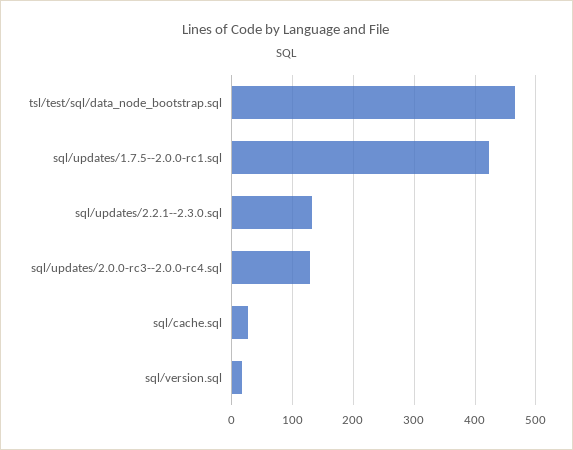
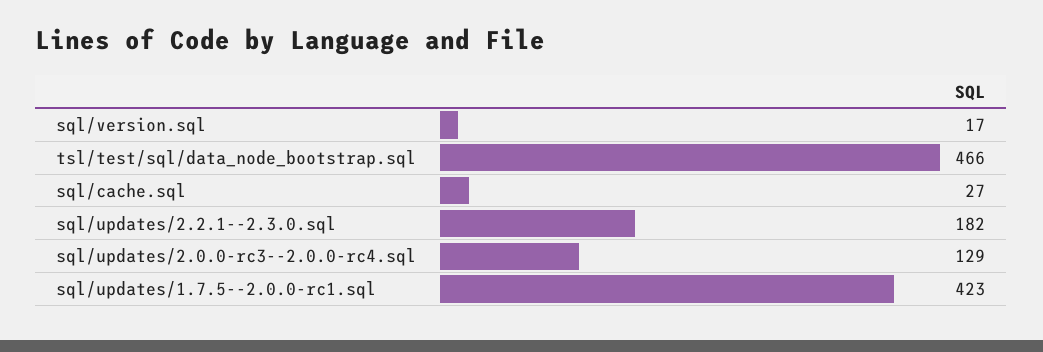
  {
    "tsl/test/sql/data_node_bootstrap.sql": 466,
    "sql/updates/1.7.5--2.0.0-rc1.sql": 423,
-   "sql/updates/2.2.1--2.3.0.sql": 130,
+   "sql/updates/2.2.1--2.3.0.sql": 182,
    "sql/updates/2.0.0-rc3--2.0.0-rc4.sql": 129,
    "sql/cache.sql": 27,
    "sql/version.sql": 17
  }

